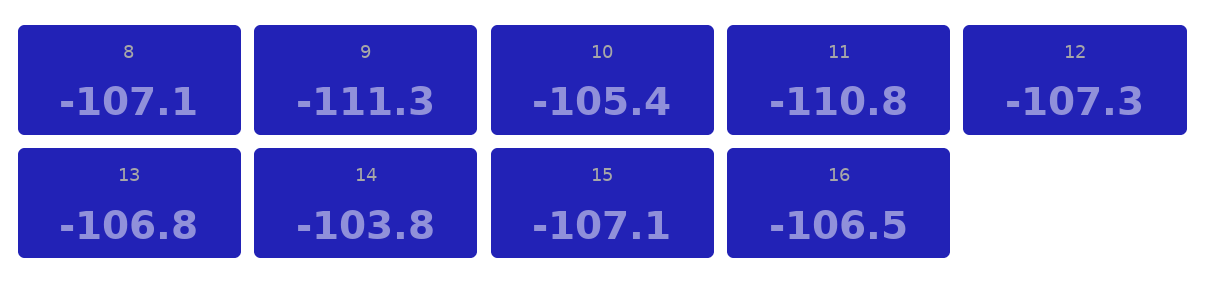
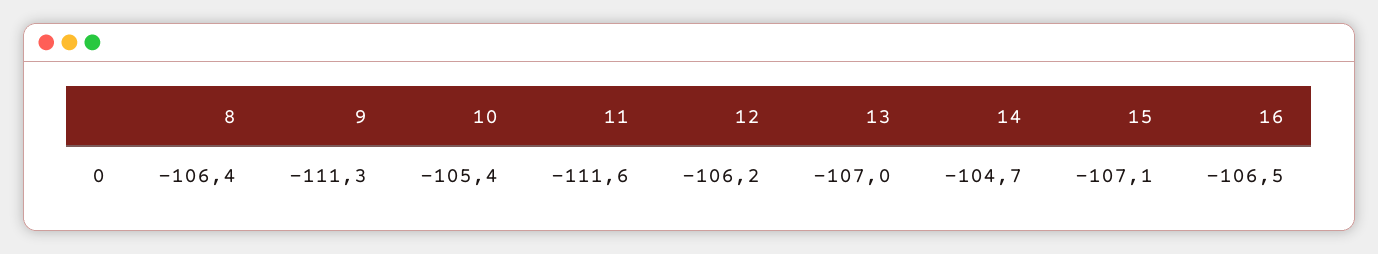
  {
-   "8": -107.1,
+   "8": -106.4,
    "9": -111.3,
    "10": -105.4,
-   "11": -110.8,
+   "11": -111.6,
-   "12": -107.3,
+   "12": -106.2,
-   "13": -106.8,
+   "13": -107,
-   "14": -103.8,
+   "14": -104.7,
    "15": -107.1,
    "16": -106.5
  }

